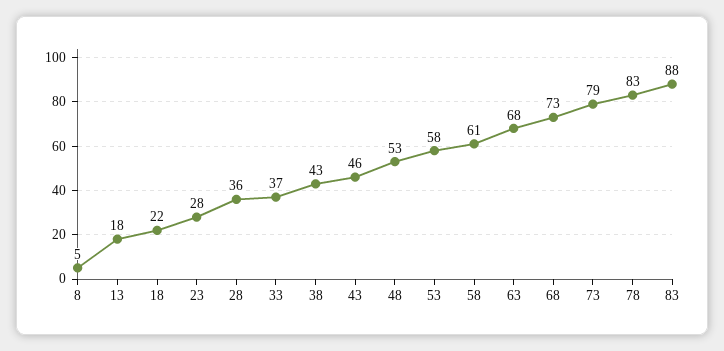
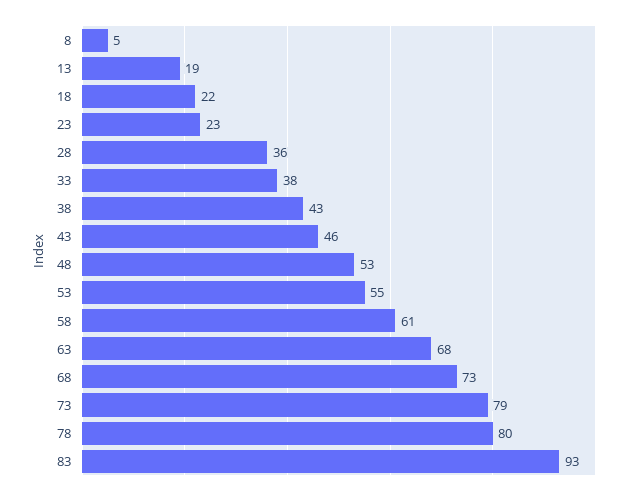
  {
    "8": 5,
-   "13": 18,
+   "13": 19,
    "18": 22,
-   "23": 28,
+   "23": 23,
    "28": 36,
-   "33": 37,
+   "33": 38,
    "38": 43,
    "43": 46,
    "48": 53,
-   "53": 58,
+   "53": 55,
    "58": 61,
    "63": 68,
    "68": 73,
    "73": 79,
-   "78": 83,
+   "78": 80,
-   "83": 88
+   "83": 93
  }

